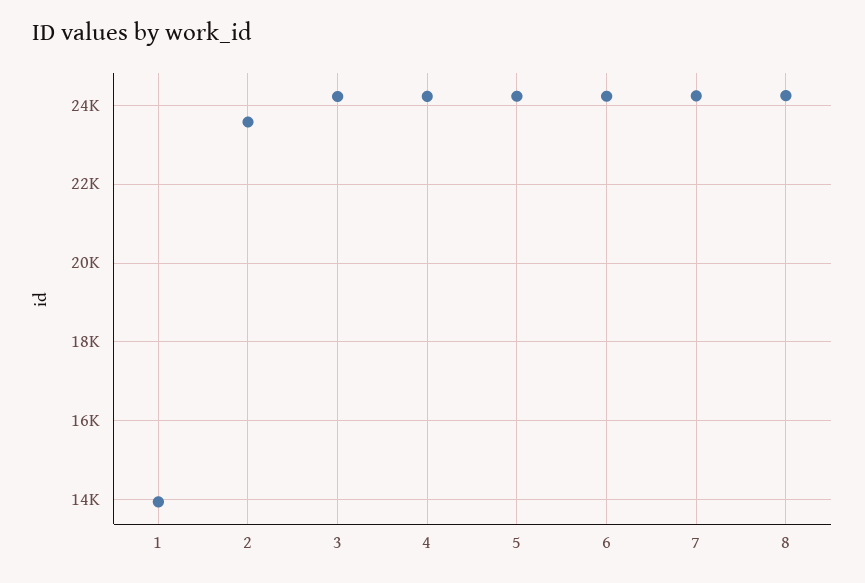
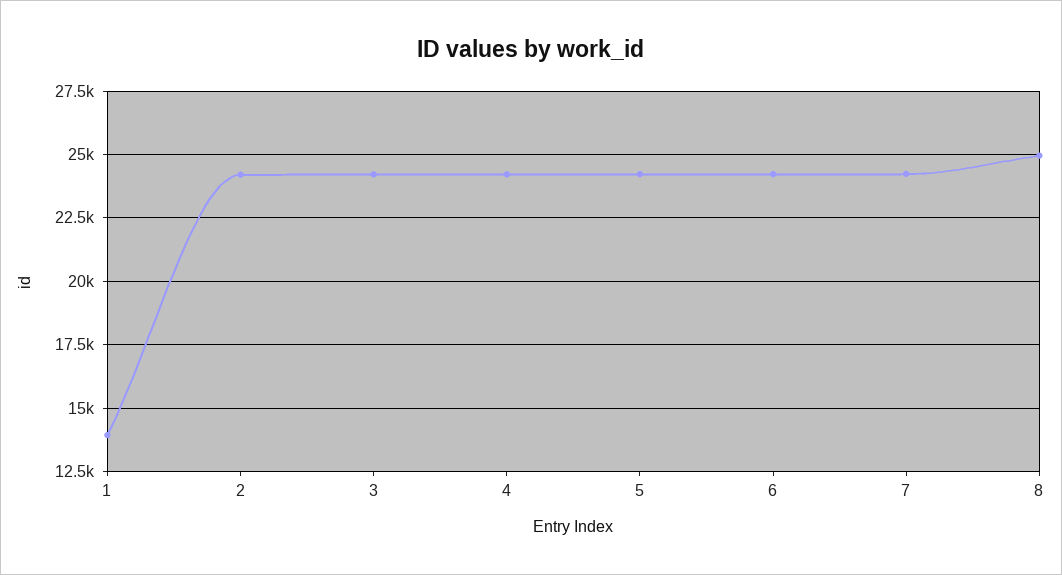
  {
    "1": 14000,
-   "2": 23600,
+   "2": 24250,
    "3": 24200,
    "4": 24200,
    "5": 24200,
    "6": 24200,
    "7": 24200,
-   "8": 24200
+   "8": 25000
  }

